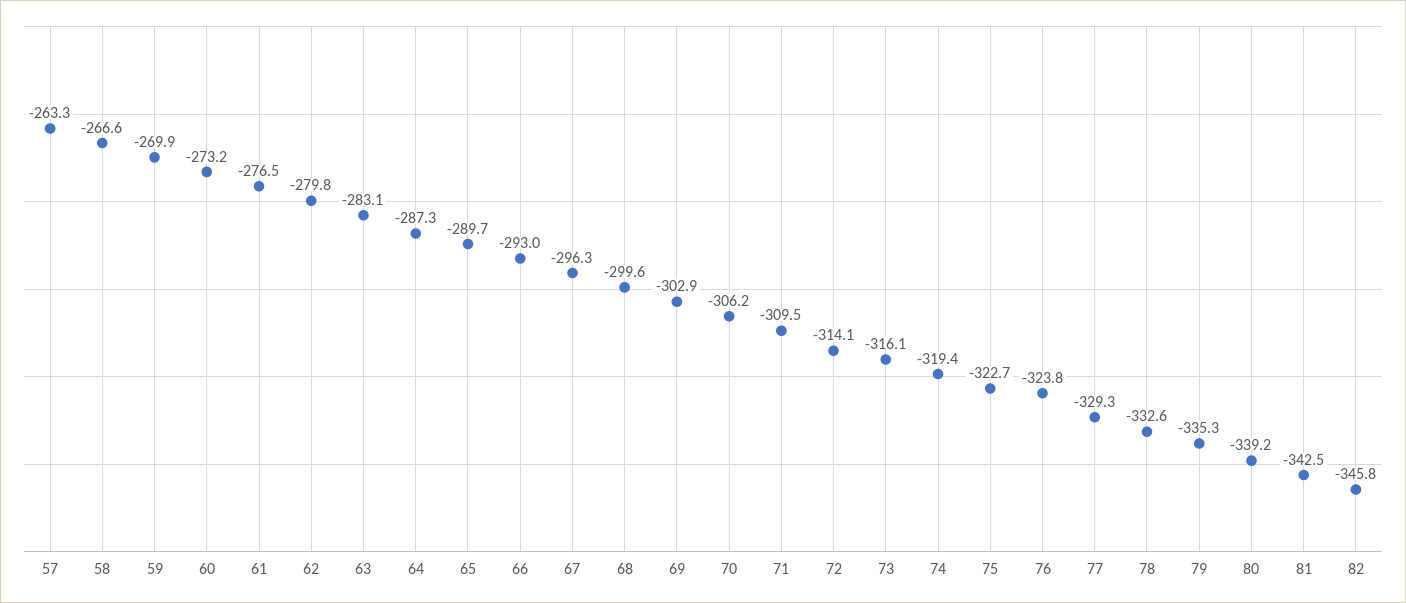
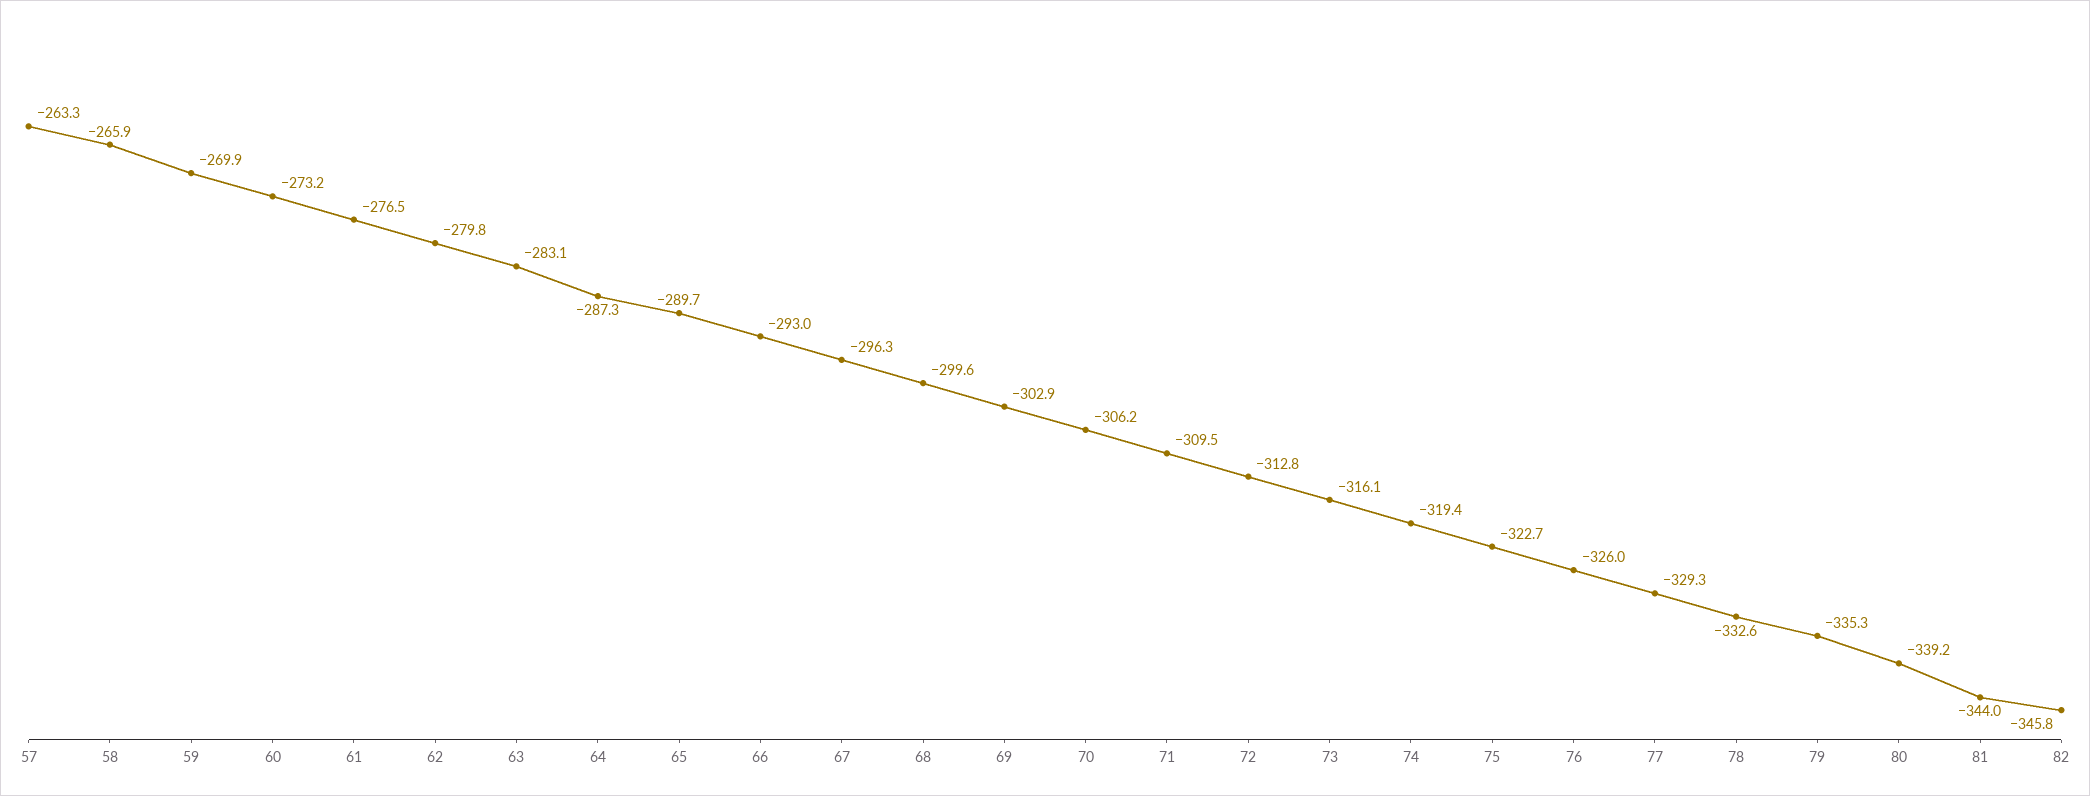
  {
    "57": -263.3,
-   "58": -266.6,
+   "58": -265.9,
    "59": -269.9,
    "60": -273.2,
    "61": -276.5,
    "62": -279.8,
    "63": -283.1,
    "64": -287.3,
    "65": -289.7,
    "66": -293,
    "67": -296.3,
    "68": -299.6,
    "69": -302.9,
    "70": -306.2,
    "71": -309.5,
-   "72": -314.1,
+   "72": -312.8,
    "73": -316.1,
    "74": -319.4,
    "75": -322.7,
-   "76": -323.8,
+   "76": -326,
    "77": -329.3,
    "78": -332.6,
    "79": -335.3,
    "80": -339.2,
-   "81": -342.5,
+   "81": -344,
    "82": -345.8
  }

